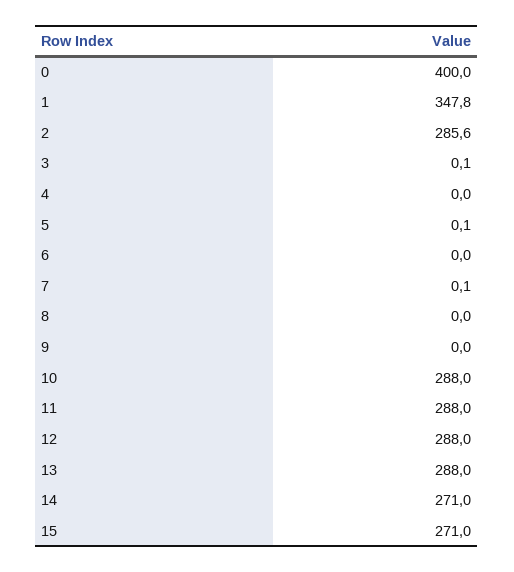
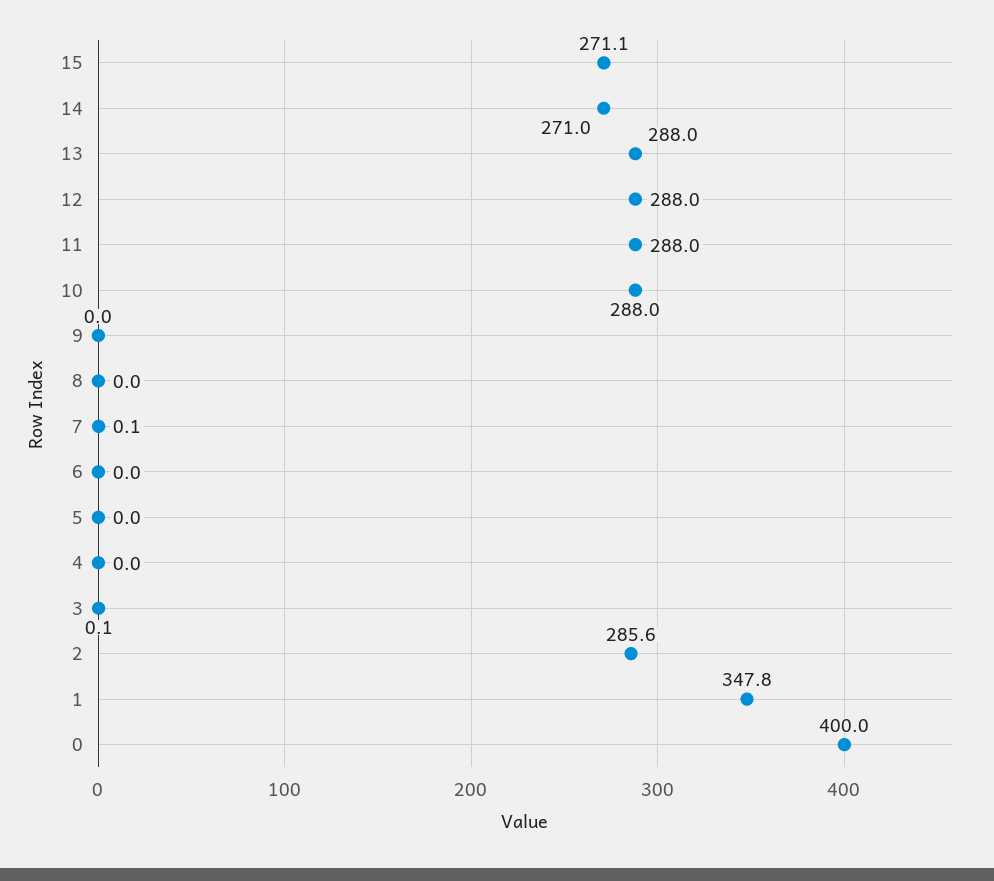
  {
    "0": 400,
    "1": 347.8,
    "2": 285.6,
    "3": 0.1,
    "4": 0,
-   "5": 0.1,
+   "5": 0,
    "6": 0,
    "7": 0.1,
    "8": 0,
    "9": 0,
    "10": 288,
    "11": 288,
    "12": 288,
    "13": 288,
    "14": 271,
-   "15": 271
+   "15": 271.1
  }

